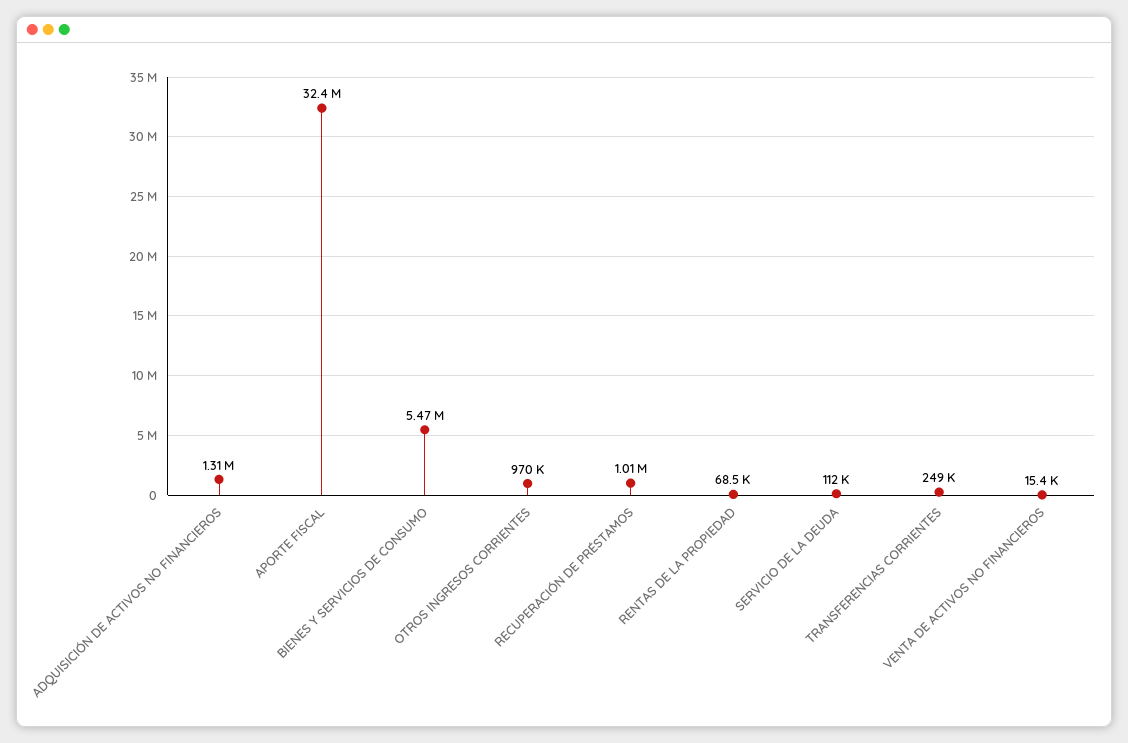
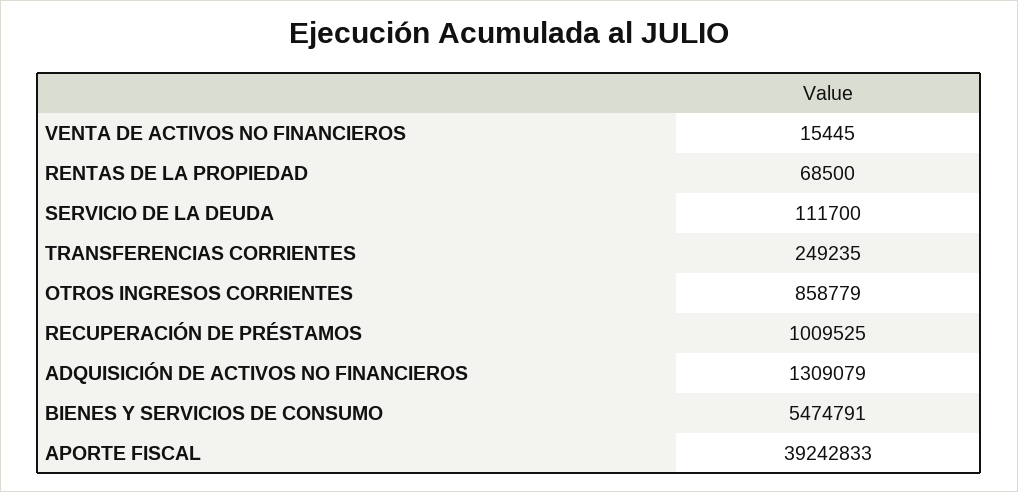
  {
    "ADQUISICIÓN DE ACTIVOS NO FINANCIEROS": 1309079,
-   "APORTE FISCAL": 32400000,
+   "APORTE FISCAL": 39242833,
    "BIENES Y SERVICIOS DE CONSUMO": 5474791,
-   "OTROS INGRESOS CORRIENTES": 970000,
+   "OTROS INGRESOS CORRIENTES": 858779,
    "RECUPERACIÓN DE PRÉSTAMOS": 1009525,
    "RENTAS DE LA PROPIEDAD": 68500,
    "SERVICIO DE LA DEUDA": 111700,
    "TRANSFERENCIAS CORRIENTES": 249235,
    "VENTA DE ACTIVOS NO FINANCIEROS": 15445
  }

